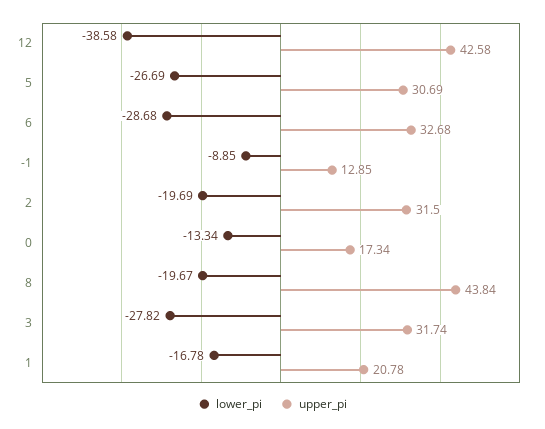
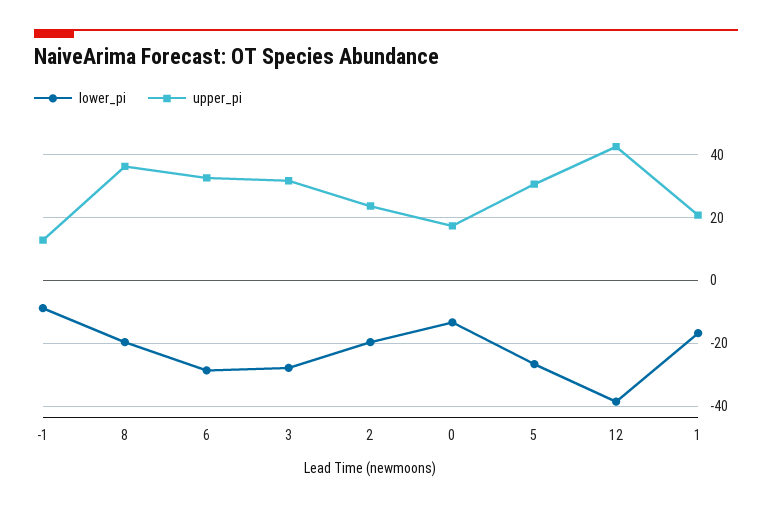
  {
    "lower_pi": {
      "12": -38.58,
      "5": -26.69,
      "6": -28.68,
      "-1": -8.85,
      "2": -19.69,
      "0": -13.34,
      "8": -19.67,
      "3": -27.82,
      "1": -16.78
    },
    "upper_pi": {
      "12": 42.58,
      "5": 30.69,
      "6": 32.68,
      "-1": 12.85,
-     "2": 31.5,
+     "2": 24,
      "0": 17.34,
-     "8": 43.84,
+     "8": 36,
      "3": 31.74,
      "1": 20.78
    }
  }

